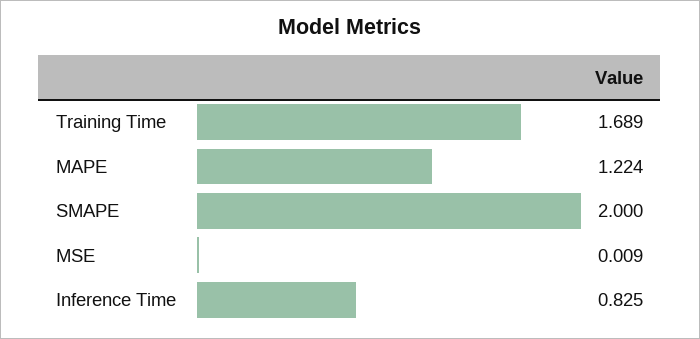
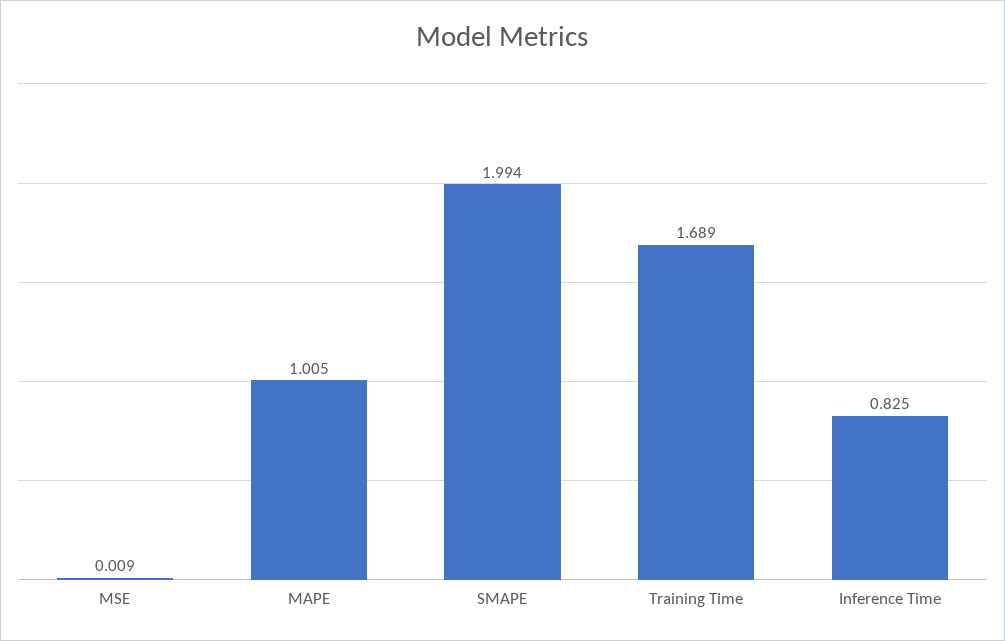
  {
    "Training Time": 1.689,
-   "MAPE": 1.224,
+   "MAPE": 1.005,
-   "SMAPE": 2,
+   "SMAPE": 1.994,
    "MSE": 0.009,
    "Inference Time": 0.825
  }

